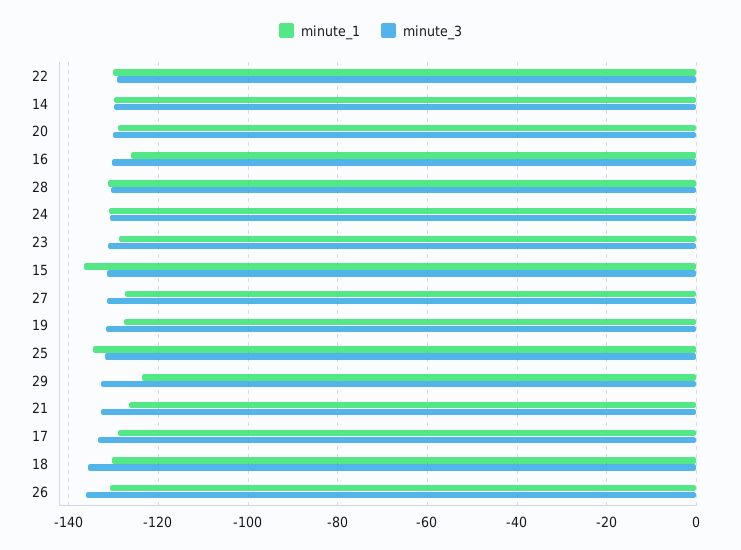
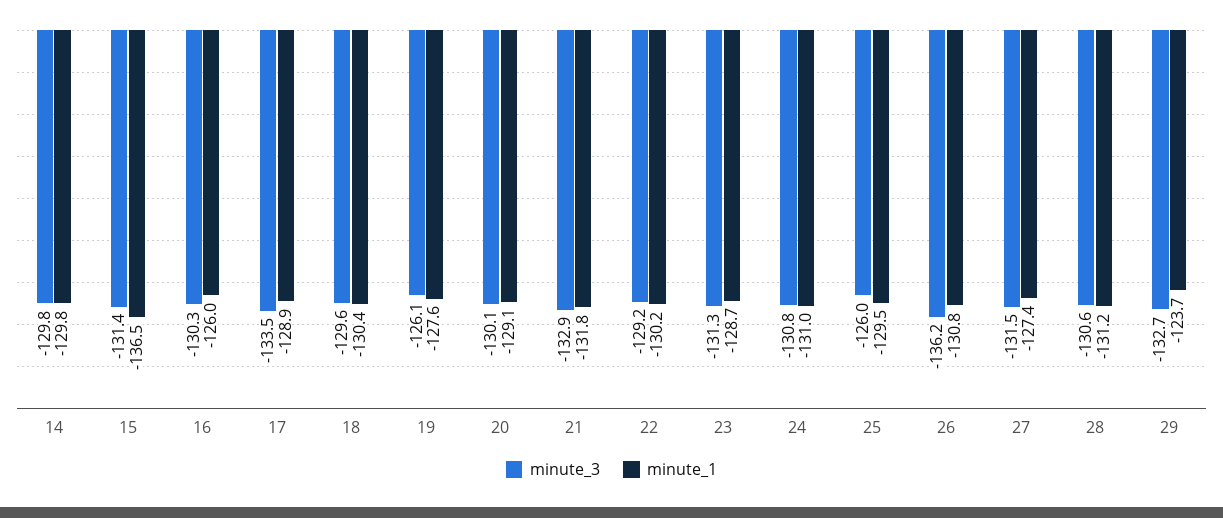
  {
    "minute_1": {
      "22": -130.2,
      "14": -129.8,
      "20": -129.1,
      "16": -126,
      "28": -131.2,
      "24": -131,
      "23": -128.7,
      "15": -136.5,
      "27": -127.4,
      "19": -127.6,
-     "25": -134,
+     "25": -129.5,
      "29": -123.7,
-     "21": -126,
+     "21": -131.8,
      "17": -128.9,
      "18": -130.4,
      "26": -130.8
    },
    "minute_3": {
      "22": -129.2,
      "14": -129.8,
      "20": -130.1,
      "16": -130.3,
      "28": -130.6,
      "24": -130.8,
      "23": -131.3,
      "15": -131.4,
      "27": -131.5,
-     "19": -132,
+     "19": -126.1,
-     "25": -132,
+     "25": -126,
      "29": -132.7,
      "21": -132.9,
      "17": -133.5,
-     "18": -136,
+     "18": -129.6,
      "26": -136.2
    }
  }

